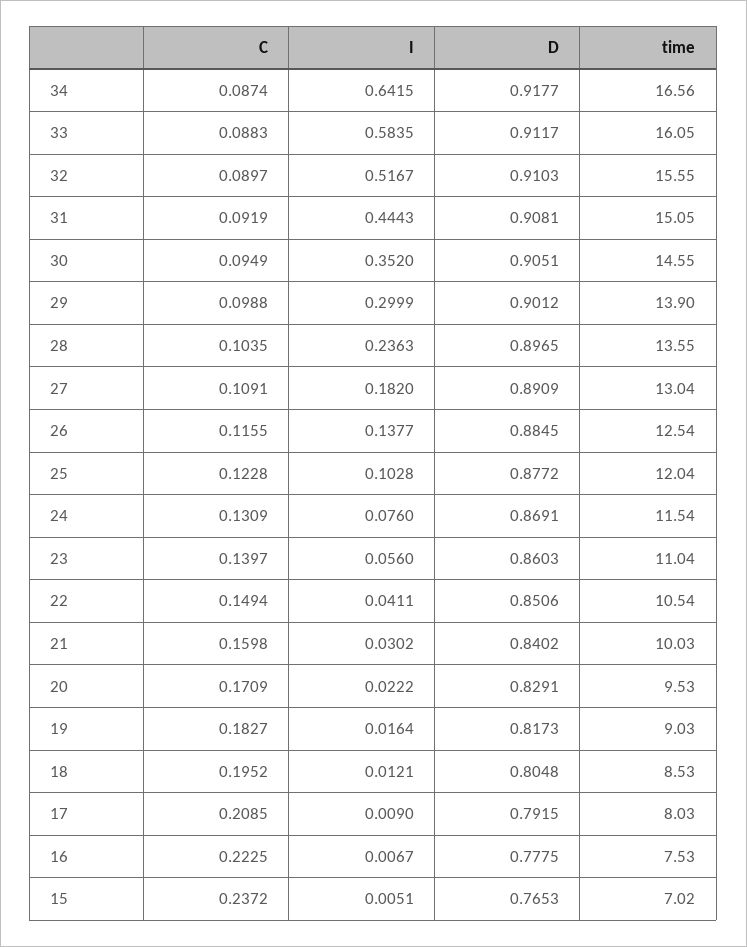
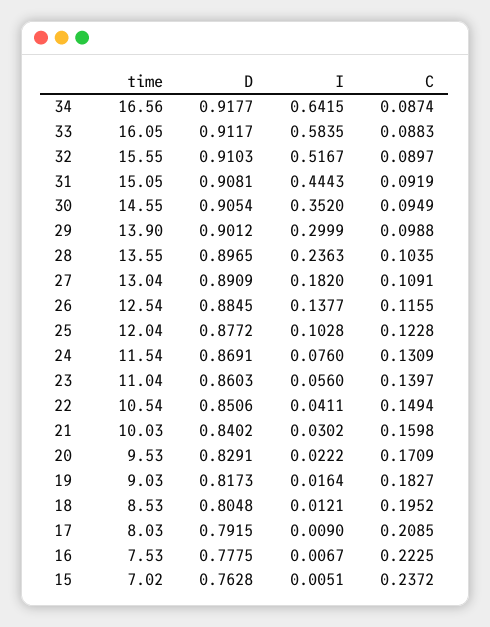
  {
    "C": {
      "34": 0.0874,
      "33": 0.0883,
      "32": 0.0897,
      "31": 0.0919,
      "30": 0.0949,
      "29": 0.0988,
      "28": 0.1035,
      "27": 0.1091,
      "26": 0.1155,
      "25": 0.1228,
      "24": 0.1309,
      "23": 0.1397,
      "22": 0.1494,
      "21": 0.1598,
      "20": 0.1709,
      "19": 0.1827,
      "18": 0.1952,
      "17": 0.2085,
      "16": 0.2225,
      "15": 0.2372
    },
    "I": {
      "34": 0.6415,
      "33": 0.5835,
      "32": 0.5167,
      "31": 0.4443,
      "30": 0.352,
      "29": 0.2999,
      "28": 0.2363,
      "27": 0.182,
      "26": 0.1377,
      "25": 0.1028,
      "24": 0.076,
      "23": 0.056,
      "22": 0.0411,
      "21": 0.0302,
      "20": 0.0222,
      "19": 0.0164,
      "18": 0.0121,
      "17": 0.009,
      "16": 0.0067,
      "15": 0.0051
    },
    "D": {
      "34": 0.9177,
      "33": 0.9117,
      "32": 0.9103,
      "31": 0.9081,
-     "30": 0.9051,
+     "30": 0.9054,
      "29": 0.9012,
      "28": 0.8965,
      "27": 0.8909,
      "26": 0.8845,
      "25": 0.8772,
      "24": 0.8691,
      "23": 0.8603,
      "22": 0.8506,
      "21": 0.8402,
      "20": 0.8291,
      "19": 0.8173,
      "18": 0.8048,
      "17": 0.7915,
      "16": 0.7775,
-     "15": 0.7653
+     "15": 0.7628
    },
    "time": {
      "34": 16.56,
      "33": 16.05,
      "32": 15.55,
      "31": 15.05,
      "30": 14.55,
      "29": 13.9,
      "28": 13.55,
      "27": 13.04,
      "26": 12.54,
      "25": 12.04,
      "24": 11.54,
      "23": 11.04,
      "22": 10.54,
      "21": 10.03,
      "20": 9.53,
      "19": 9.03,
      "18": 8.53,
      "17": 8.03,
      "16": 7.53,
      "15": 7.02
    }
  }

